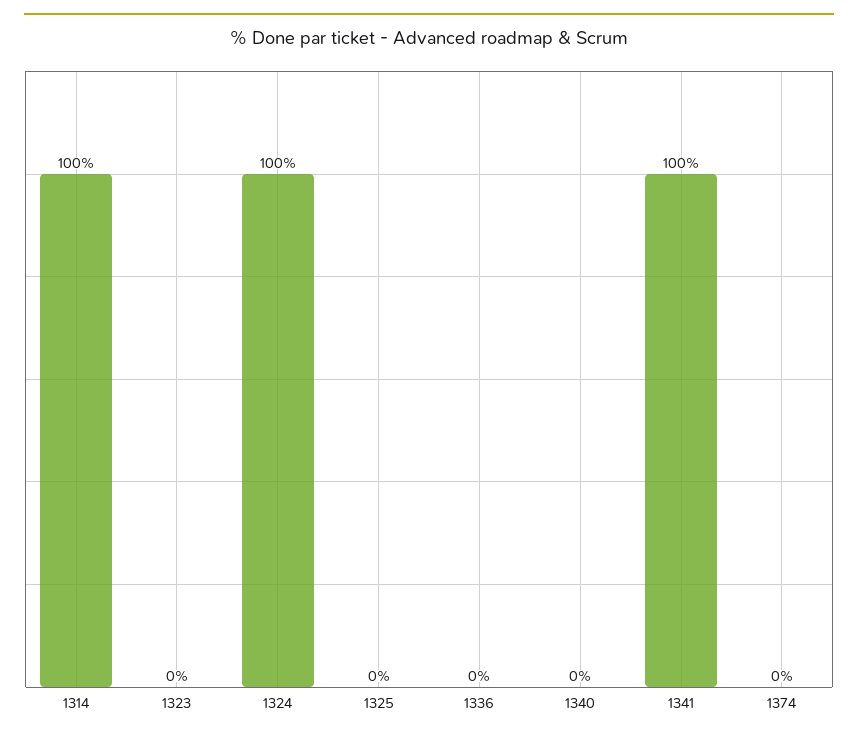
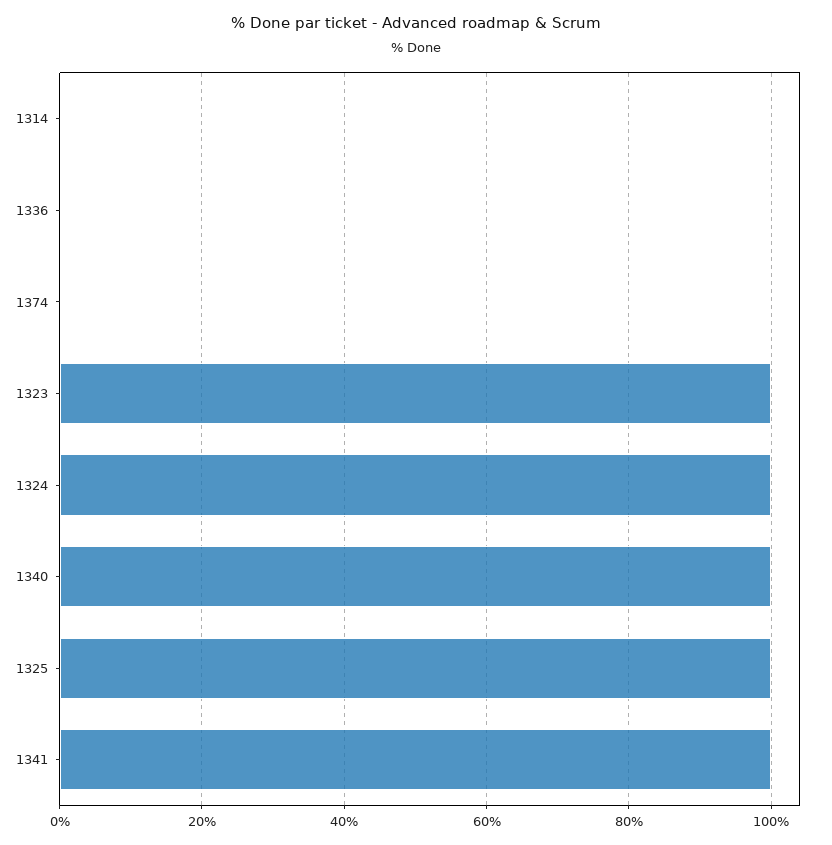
  {
-   "1314": 100,
+   "1314": 0,
-   "1323": 0,
+   "1323": 100,
    "1324": 100,
-   "1325": 0,
+   "1325": 100,
    "1336": 0,
-   "1340": 0,
+   "1340": 100,
    "1341": 100,
    "1374": 0
  }

